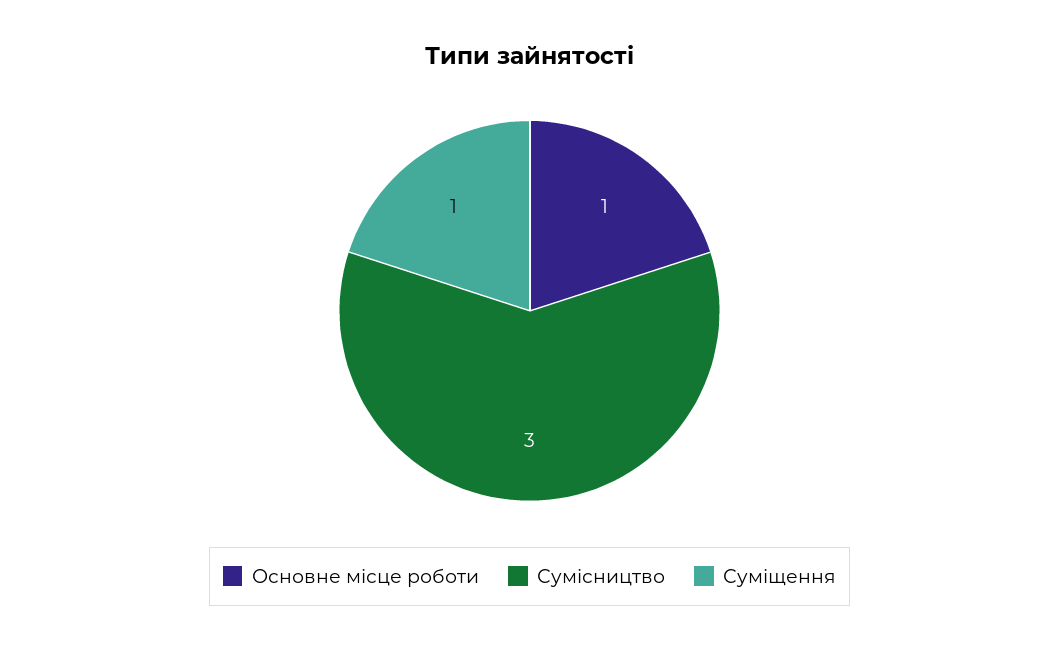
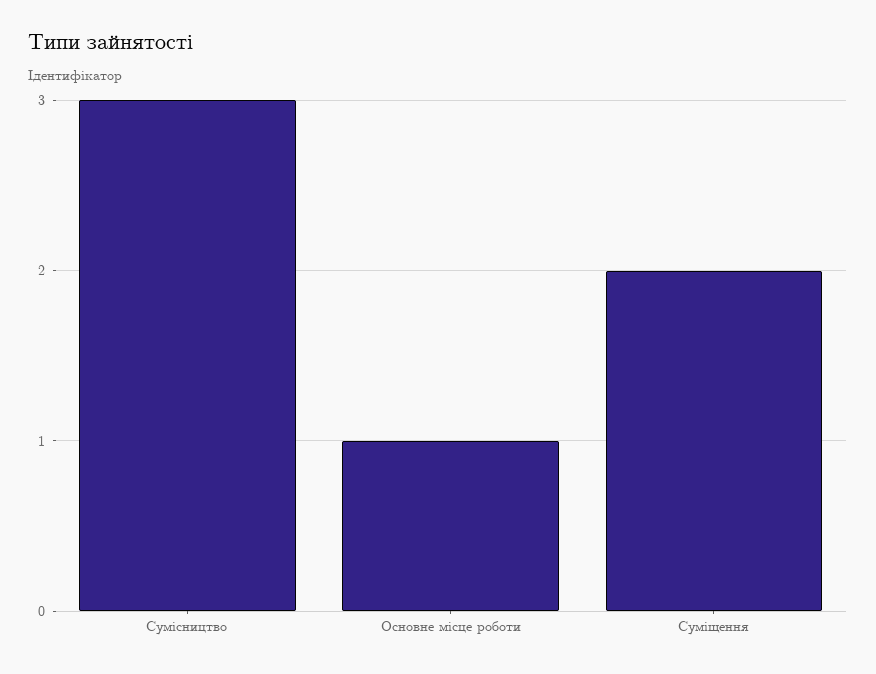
  {
    "Основне місце роботи": 1,
    "Сумісництво": 3,
-   "Суміщення": 1
+   "Суміщення": 2
  }

